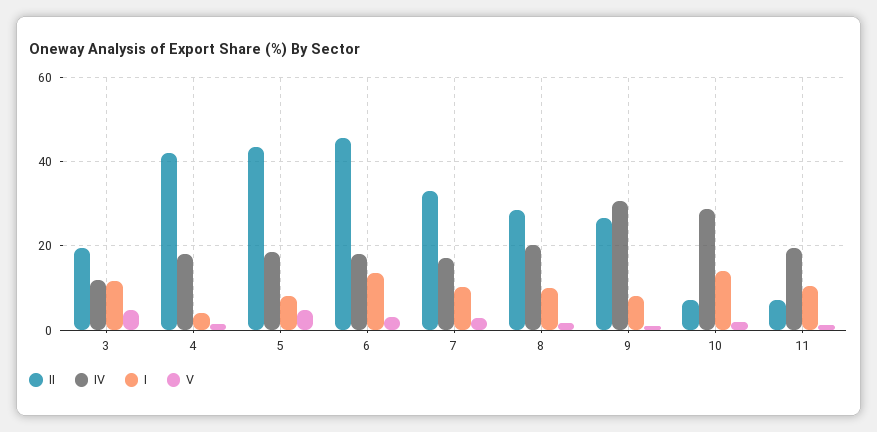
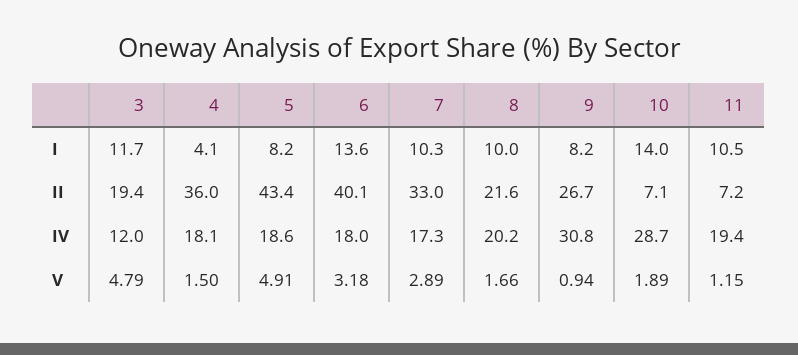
  {
    "II": {
      "3": 19.4,
-     "4": 42,
+     "4": 36,
      "5": 43.4,
-     "6": 46,
+     "6": 40.1,
      "7": 33,
-     "8": 28,
+     "8": 21.6,
      "9": 26.7,
      "10": 7.1,
      "11": 7.2
    },
    "IV": {
      "3": 12,
      "4": 18.1,
      "5": 18.6,
      "6": 18,
      "7": 17.3,
      "8": 20.2,
      "9": 30.8,
      "10": 28.7,
      "11": 19.4
    },
    "I": {
      "3": 11.7,
      "4": 4.1,
      "5": 8.2,
      "6": 13.6,
      "7": 10.3,
      "8": 10,
      "9": 8.2,
      "10": 14,
      "11": 10.5
    },
    "V": {
      "3": 4.79,
      "4": 1.5,
      "5": 4.91,
      "6": 3.18,
      "7": 2.89,
      "8": 1.66,
      "9": 0.94,
      "10": 1.89,
      "11": 1.15
    }
  }

